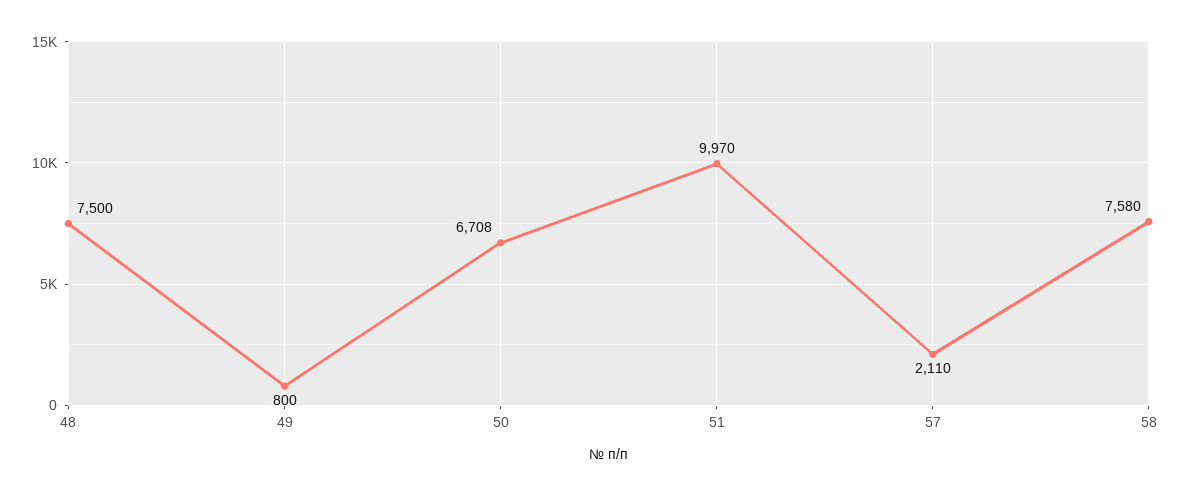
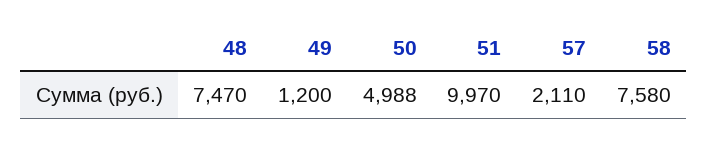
  {
-   "48": 7500,
+   "48": 7470,
-   "49": 800,
+   "49": 1200,
-   "50": 6708,
+   "50": 4988,
    "51": 9970,
    "57": 2110,
    "58": 7580
  }

